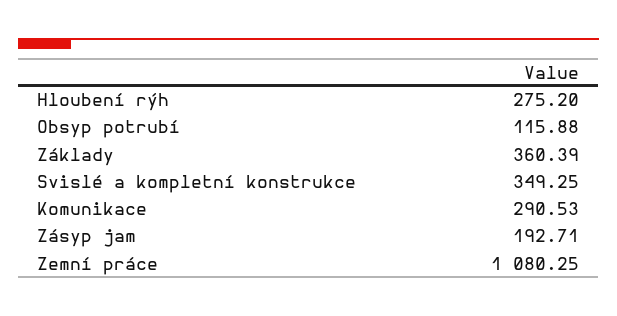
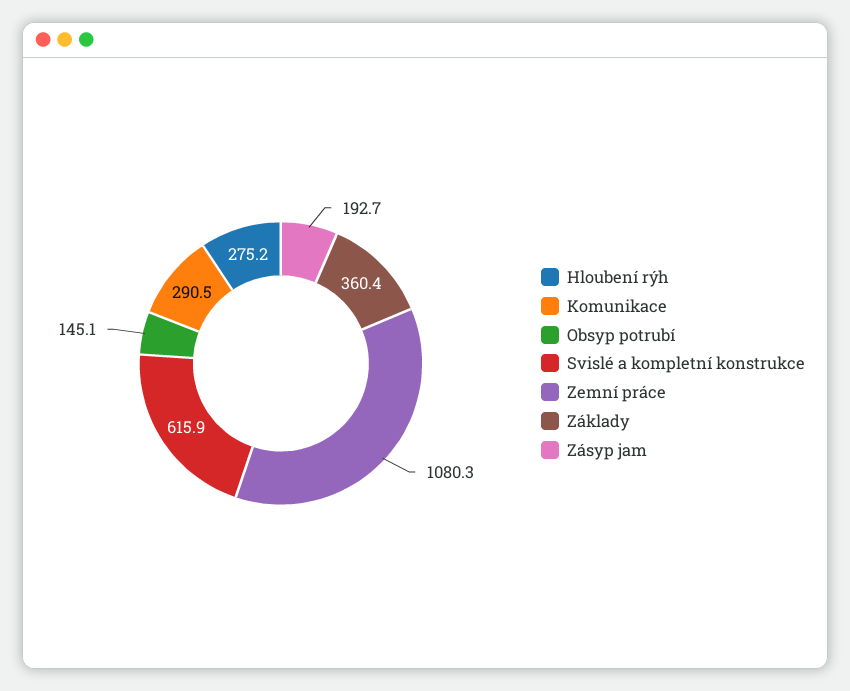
  {
    "Hloubení rýh": 275.2,
-   "Obsyp potrubí": 115.88,
+   "Obsyp potrubí": 145.1,
    "Základy": 360.39,
-   "Svislé a kompletní konstrukce": 349.25,
+   "Svislé a kompletní konstrukce": 615.9,
    "Komunikace": 290.53,
    "Zásyp jam": 192.71,
    "Zemní práce": 1080.25
  }

